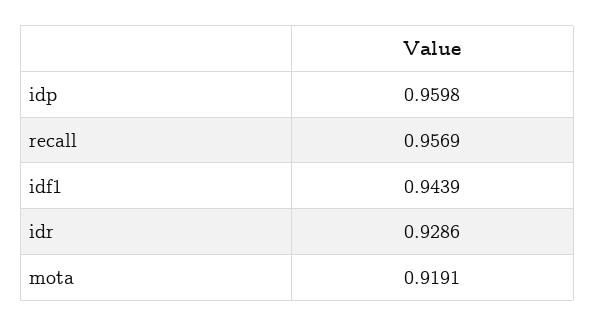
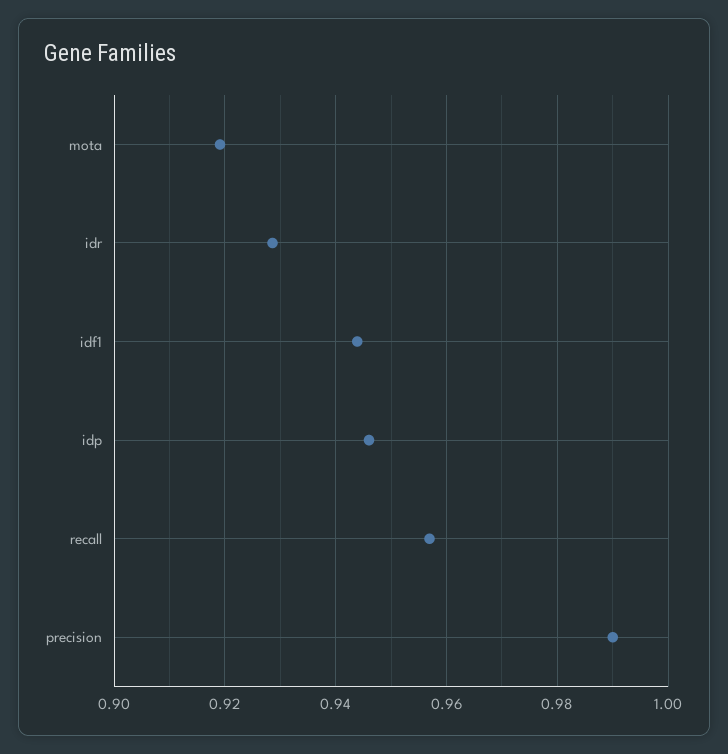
  {
-   "idp": 0.9598,
+   "idp": 0.946,
    "recall": 0.9569,
    "idf1": 0.9439,
    "idr": 0.9286,
-   "mota": 0.9191
+   "mota": 0.9191,
+   "precision": 0.99
  }

